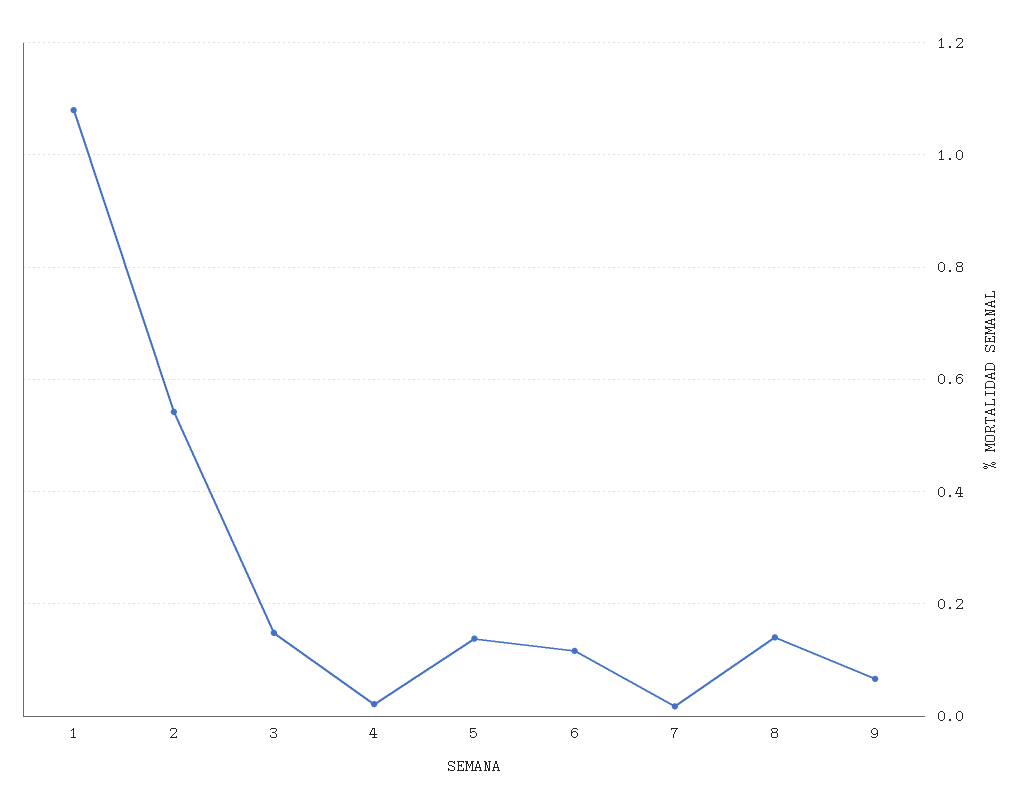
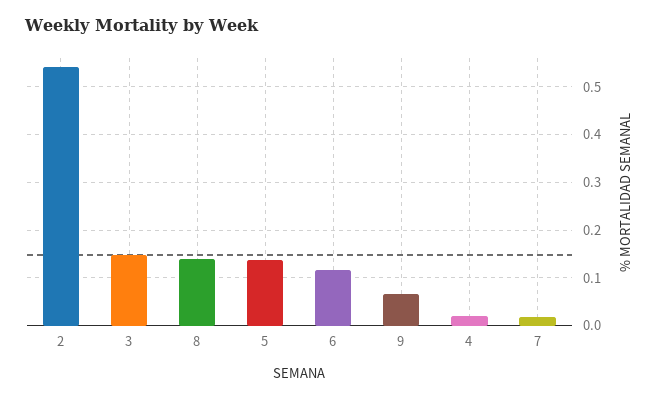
  {
-   "1": 1.08,
    "2": 0.54,
    "3": 0.14,
    "4": 0.02,
    "5": 0.14,
    "6": 0.12,
    "7": 0.02,
    "8": 0.14,
    "9": 0.06
  }

